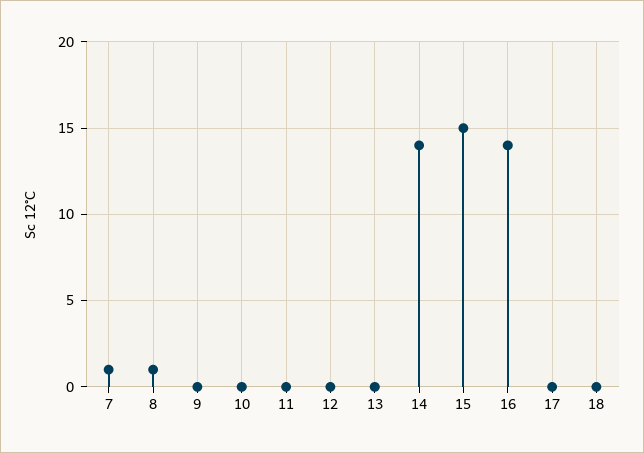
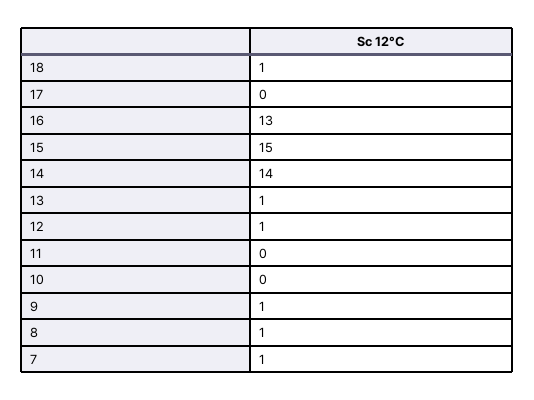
  {
    "7": 1,
    "8": 1,
-   "9": 0,
+   "9": 1,
    "10": 0,
    "11": 0,
-   "12": 0,
+   "12": 1,
-   "13": 0,
+   "13": 1,
    "14": 14,
    "15": 15,
-   "16": 14,
+   "16": 13,
    "17": 0,
-   "18": 0
+   "18": 1
  }

